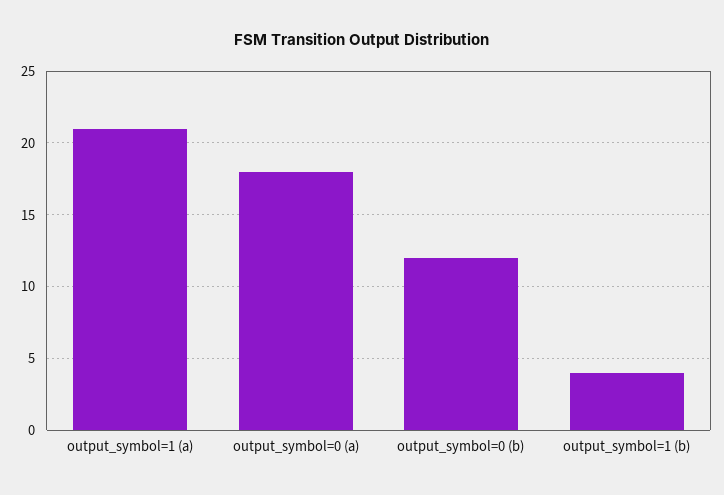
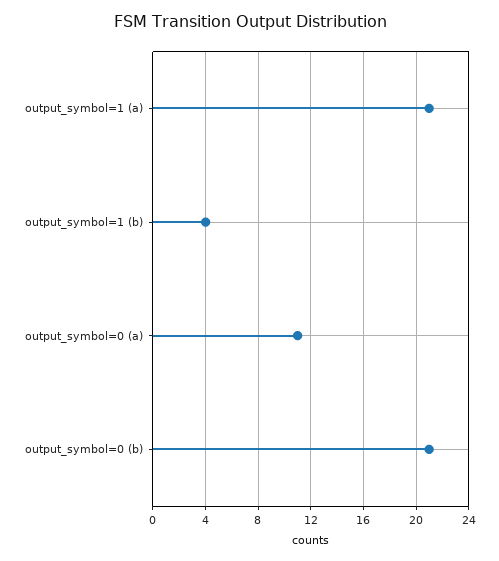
  {
    "output_symbol=1 (a)": 21,
-   "output_symbol=0 (a)": 18,
+   "output_symbol=0 (a)": 11,
-   "output_symbol=0 (b)": 12,
+   "output_symbol=0 (b)": 21,
    "output_symbol=1 (b)": 4
  }

